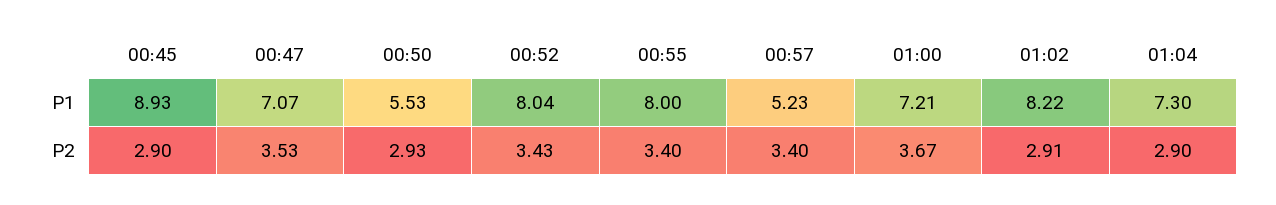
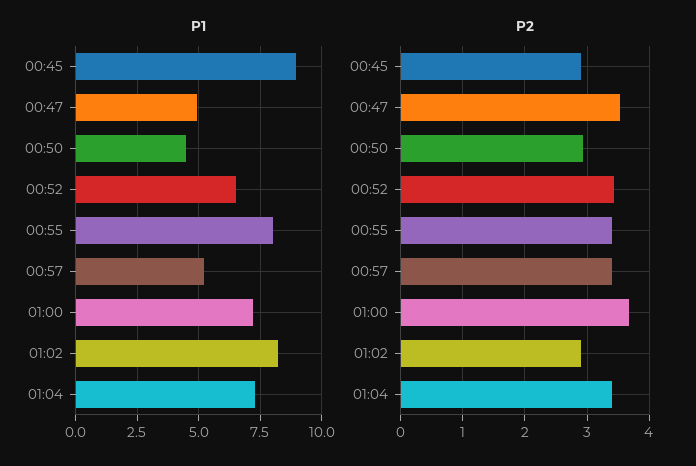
  {
    "P1": {
      "00:45": 8.93,
-     "00:47": 7.07,
+     "00:47": 5,
-     "00:50": 5.53,
+     "00:50": 4.5,
-     "00:52": 8.04,
+     "00:52": 6.5,
      "00:55": 8,
      "00:57": 5.23,
      "01:00": 7.21,
      "01:02": 8.22,
      "01:04": 7.3
    },
    "P2": {
      "00:45": 2.9,
      "00:47": 3.53,
      "00:50": 2.93,
      "00:52": 3.43,
      "00:55": 3.4,
      "00:57": 3.4,
      "01:00": 3.67,
      "01:02": 2.91,
-     "01:04": 2.9
+     "01:04": 3.4
    }
  }

